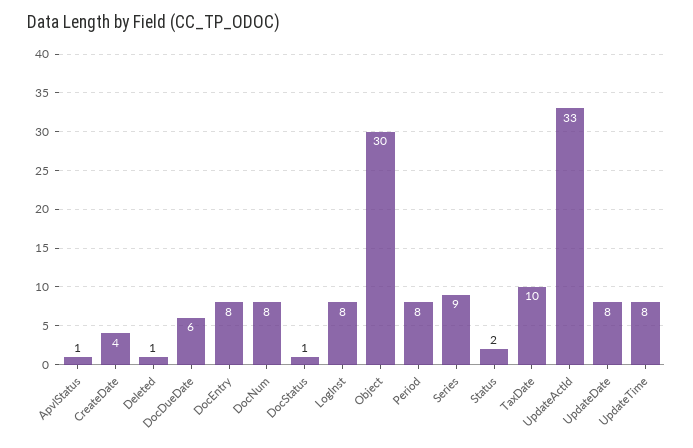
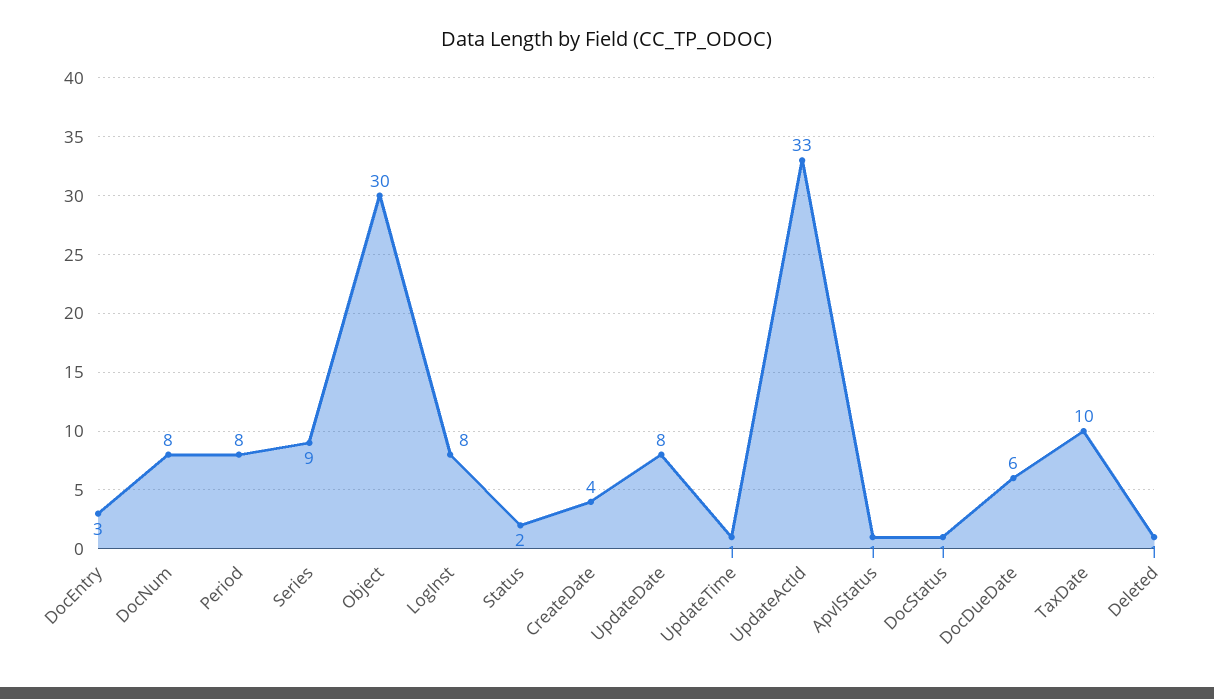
  {
    "ApvlStatus": 1,
    "CreateDate": 4,
    "Deleted": 1,
    "DocDueDate": 6,
-   "DocEntry": 8,
+   "DocEntry": 3,
    "DocNum": 8,
    "DocStatus": 1,
    "LogInst": 8,
    "Object": 30,
    "Period": 8,
    "Series": 9,
    "Status": 2,
    "TaxDate": 10,
    "UpdateActId": 33,
    "UpdateDate": 8,
-   "UpdateTime": 8
+   "UpdateTime": 1
  }

